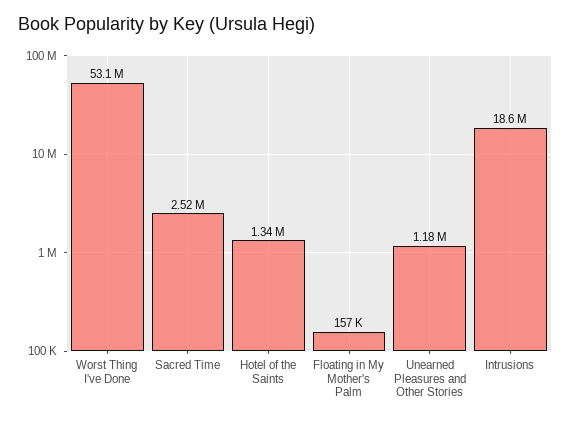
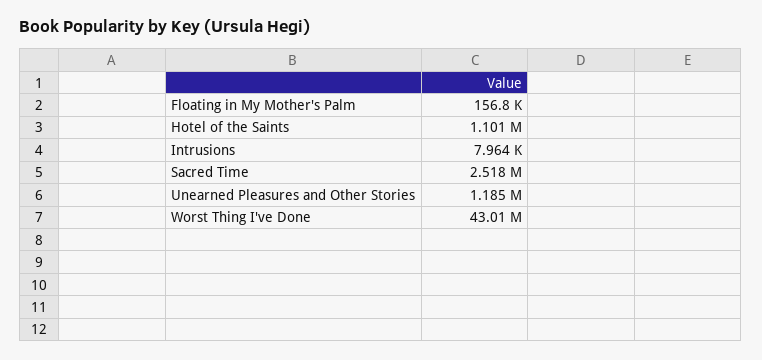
  {
-   "Worst Thing I've Done": 53100000,
+   "Worst Thing I've Done": 43010000,
    "Sacred Time": 2518000,
-   "Hotel of the Saints": 1340000,
+   "Hotel of the Saints": 1101000,
    "Floating in My Mother's Palm": 156800,
    "Unearned Pleasures and Other Stories": 1185000,
-   "Intrusions": 18600000
+   "Intrusions": 7964
  }

